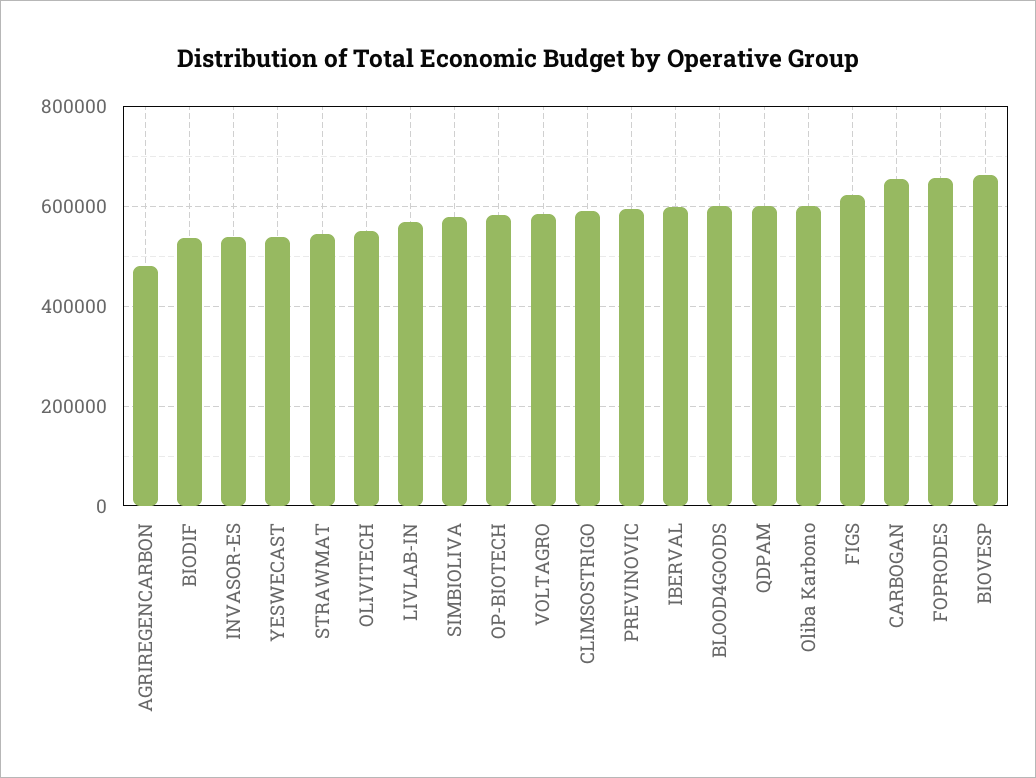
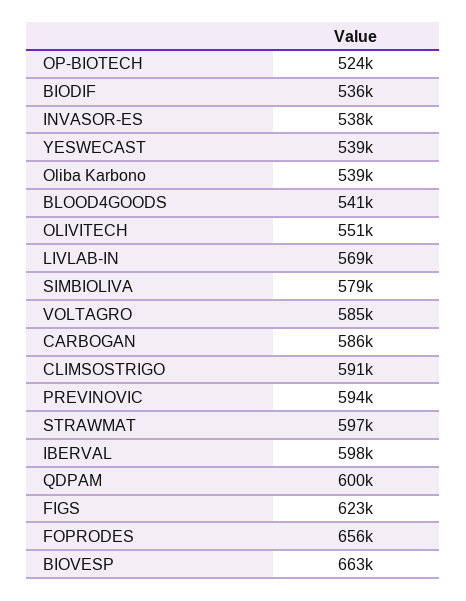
  {
-   "AGRIREGENCARBON": 480000,
    "BIODIF": 536000,
    "INVASOR-ES": 538000,
    "YESWECAST": 539000,
-   "STRAWMAT": 540000,
+   "STRAWMAT": 597000,
    "OLIVITECH": 551000,
    "LIVLAB-IN": 569000,
    "SIMBIOLIVA": 579000,
-   "OP-BIOTECH": 580000,
+   "OP-BIOTECH": 524000,
    "VOLTAGRO": 585000,
    "CLIMSOSTRIGO": 591000,
    "PREVINOVIC": 594000,
    "IBERVAL": 598000,
-   "BLOOD4GOODS": 600000,
+   "BLOOD4GOODS": 541000,
    "QDPAM": 600000,
-   "Oliba Karbono": 600000,
+   "Oliba Karbono": 539000,
    "FIGS": 623000,
-   "CARBOGAN": 660000,
+   "CARBOGAN": 586000,
    "FOPRODES": 656000,
    "BIOVESP": 663000
  }

